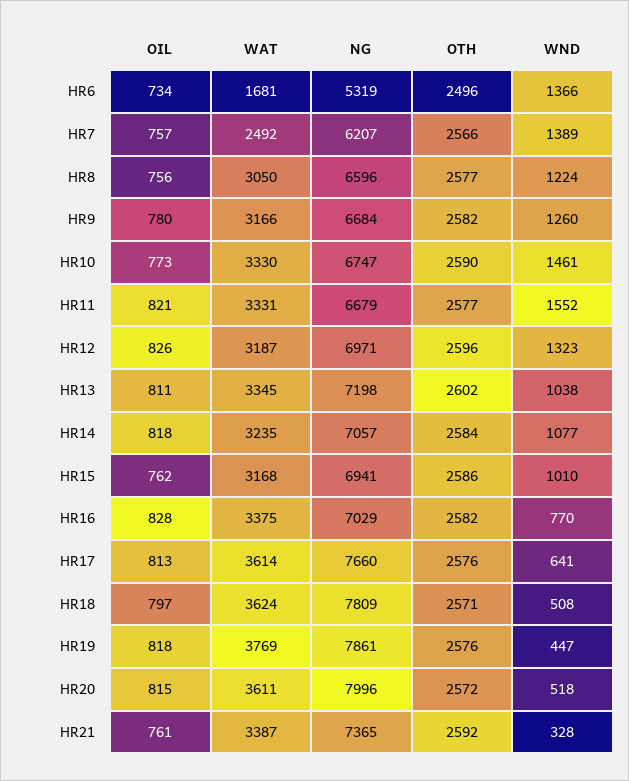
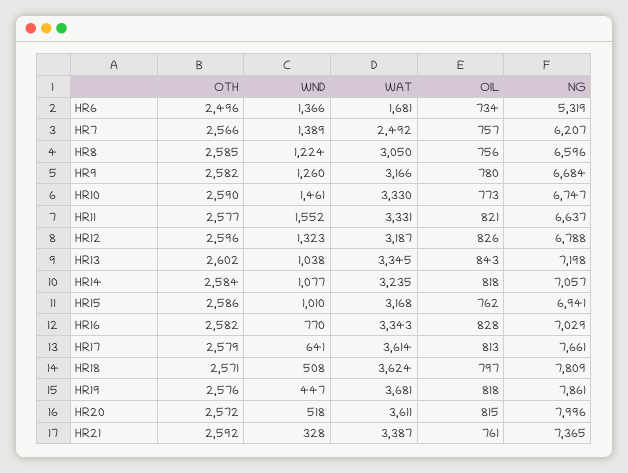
  {
    "OIL": {
      "HR6": 734,
      "HR7": 757,
      "HR8": 756,
      "HR9": 780,
      "HR10": 773,
      "HR11": 821,
      "HR12": 826,
-     "HR13": 811,
+     "HR13": 843,
      "HR14": 818,
      "HR15": 762,
      "HR16": 828,
      "HR17": 813,
      "HR18": 797,
      "HR19": 818,
      "HR20": 815,
      "HR21": 761
    },
    "WAT": {
      "HR6": 1681,
      "HR7": 2492,
      "HR8": 3050,
      "HR9": 3166,
      "HR10": 3330,
      "HR11": 3331,
      "HR12": 3187,
      "HR13": 3345,
      "HR14": 3235,
      "HR15": 3168,
-     "HR16": 3375,
+     "HR16": 3343,
      "HR17": 3614,
      "HR18": 3624,
-     "HR19": 3769,
+     "HR19": 3681,
      "HR20": 3611,
      "HR21": 3387
    },
    "NG": {
      "HR6": 5319,
      "HR7": 6207,
      "HR8": 6596,
      "HR9": 6684,
      "HR10": 6747,
-     "HR11": 6679,
+     "HR11": 6637,
-     "HR12": 6971,
+     "HR12": 6788,
      "HR13": 7198,
      "HR14": 7057,
      "HR15": 6941,
      "HR16": 7029,
-     "HR17": 7660,
+     "HR17": 7661,
      "HR18": 7809,
      "HR19": 7861,
      "HR20": 7996,
      "HR21": 7365
    },
    "OTH": {
      "HR6": 2496,
      "HR7": 2566,
-     "HR8": 2577,
+     "HR8": 2585,
      "HR9": 2582,
      "HR10": 2590,
      "HR11": 2577,
      "HR12": 2596,
      "HR13": 2602,
      "HR14": 2584,
      "HR15": 2586,
      "HR16": 2582,
-     "HR17": 2576,
+     "HR17": 2579,
      "HR18": 2571,
      "HR19": 2576,
      "HR20": 2572,
      "HR21": 2592
    },
    "WND": {
      "HR6": 1366,
      "HR7": 1389,
      "HR8": 1224,
      "HR9": 1260,
      "HR10": 1461,
      "HR11": 1552,
      "HR12": 1323,
      "HR13": 1038,
      "HR14": 1077,
      "HR15": 1010,
      "HR16": 770,
      "HR17": 641,
      "HR18": 508,
      "HR19": 447,
      "HR20": 518,
      "HR21": 328
    }
  }

